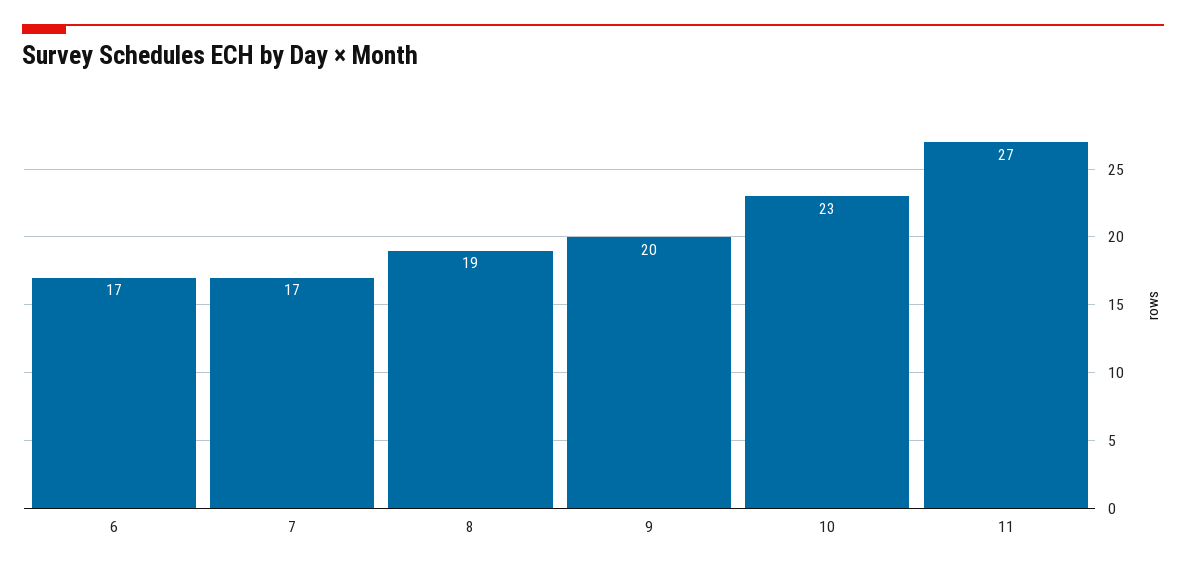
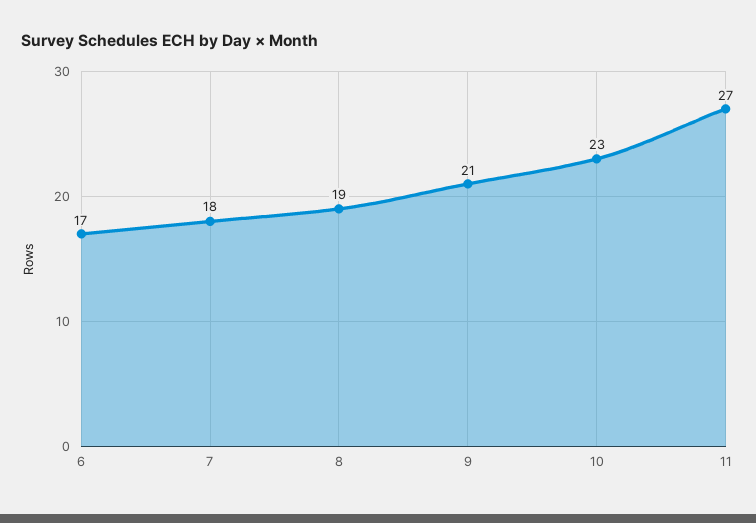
  {
    "6": 17,
-   "7": 17,
+   "7": 18,
    "8": 19,
-   "9": 20,
+   "9": 21,
    "10": 23,
    "11": 27
  }

